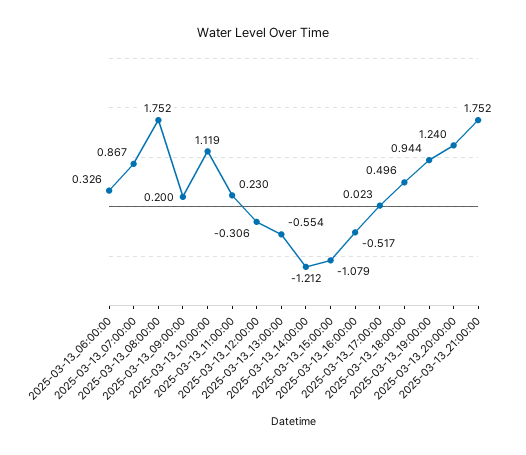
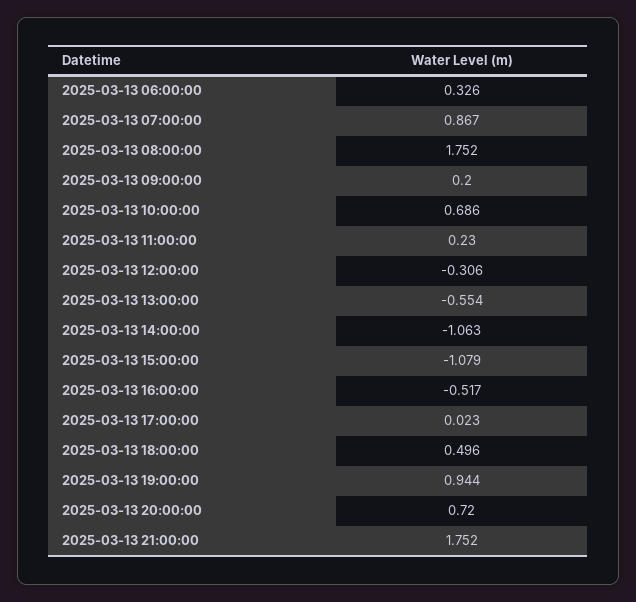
  {
    "2025-03-13_06:00:00": 0.326,
    "2025-03-13_07:00:00": 0.867,
    "2025-03-13_08:00:00": 1.752,
    "2025-03-13_09:00:00": 0.2,
-   "2025-03-13_10:00:00": 1.119,
+   "2025-03-13_10:00:00": 0.686,
    "2025-03-13_11:00:00": 0.23,
    "2025-03-13_12:00:00": -0.306,
    "2025-03-13_13:00:00": -0.554,
-   "2025-03-13_14:00:00": -1.212,
+   "2025-03-13_14:00:00": -1.063,
    "2025-03-13_15:00:00": -1.079,
    "2025-03-13_16:00:00": -0.517,
    "2025-03-13_17:00:00": 0.023,
    "2025-03-13_18:00:00": 0.496,
    "2025-03-13_19:00:00": 0.944,
-   "2025-03-13_20:00:00": 1.24,
+   "2025-03-13_20:00:00": 0.72,
    "2025-03-13_21:00:00": 1.752
  }

